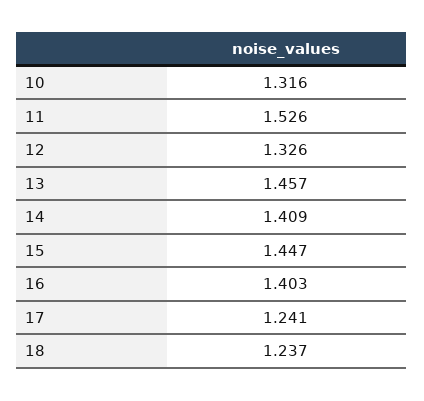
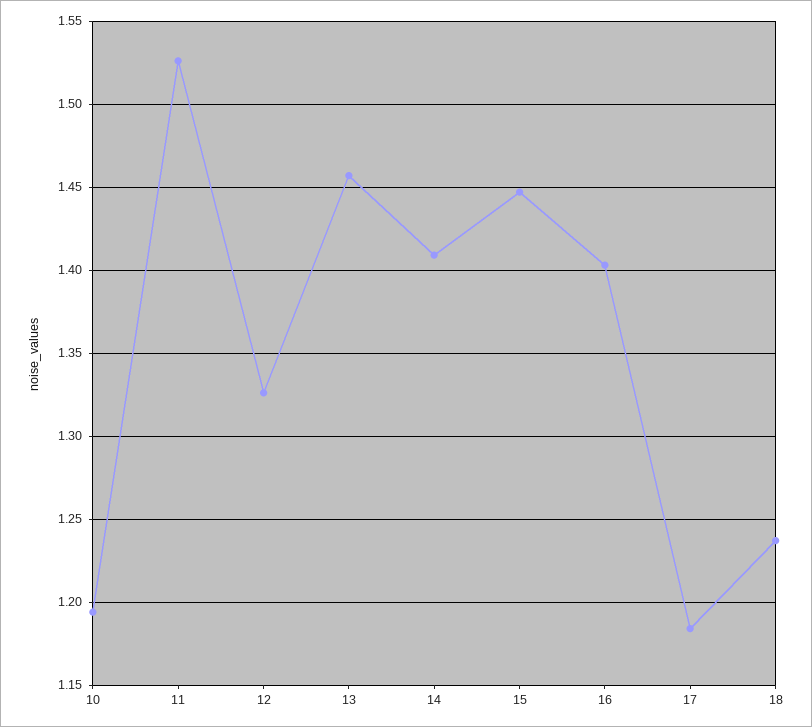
  {
-   "10": 1.316,
+   "10": 1.195,
    "11": 1.526,
    "12": 1.326,
    "13": 1.457,
    "14": 1.409,
    "15": 1.447,
    "16": 1.403,
-   "17": 1.241,
+   "17": 1.185,
    "18": 1.237
  }

